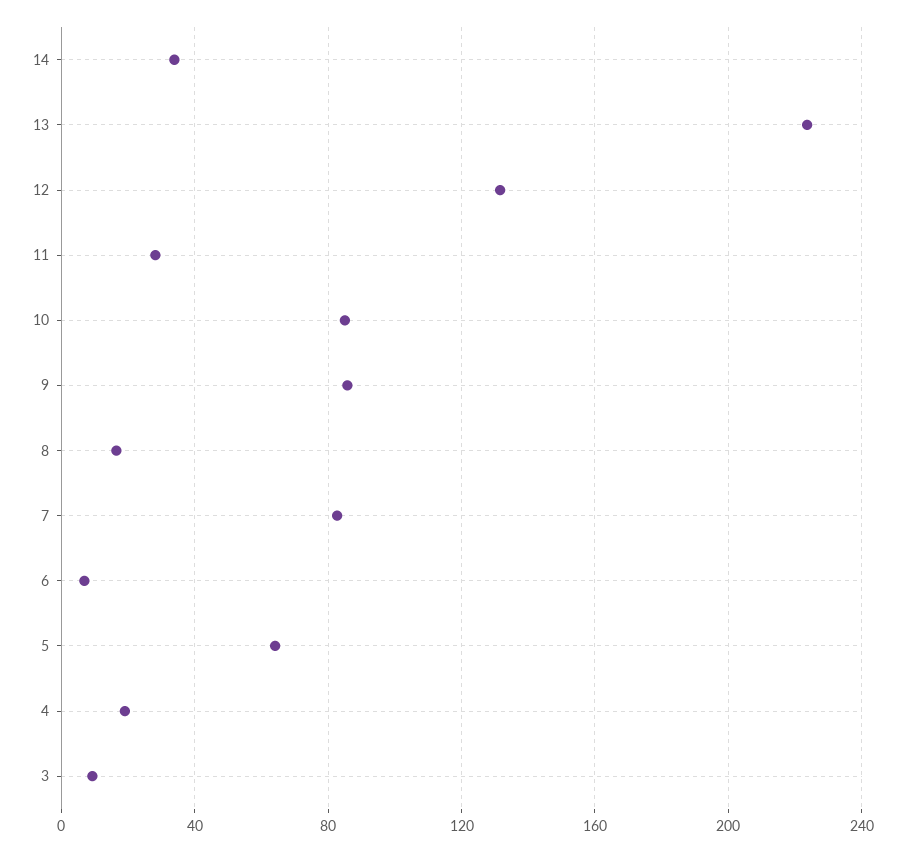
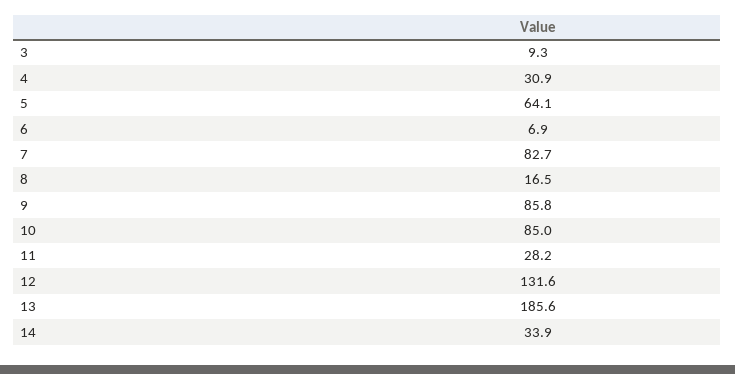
  {
    "14": 33.9,
-   "13": 225,
+   "13": 185.6,
    "12": 131.6,
    "11": 28.2,
    "10": 85,
    "9": 85.8,
    "8": 16.5,
    "7": 82.7,
    "6": 6.9,
    "5": 64.1,
-   "4": 20,
+   "4": 30.9,
    "3": 9.3
  }

